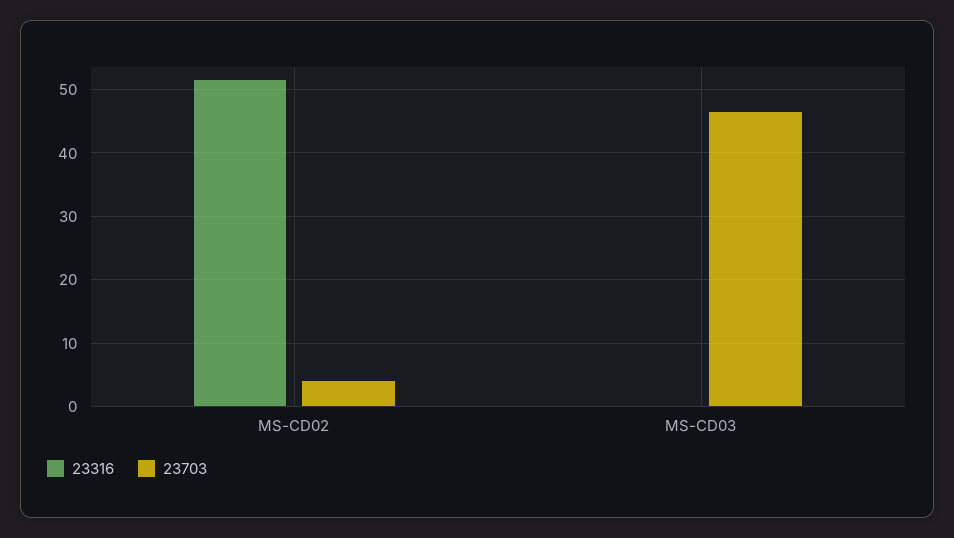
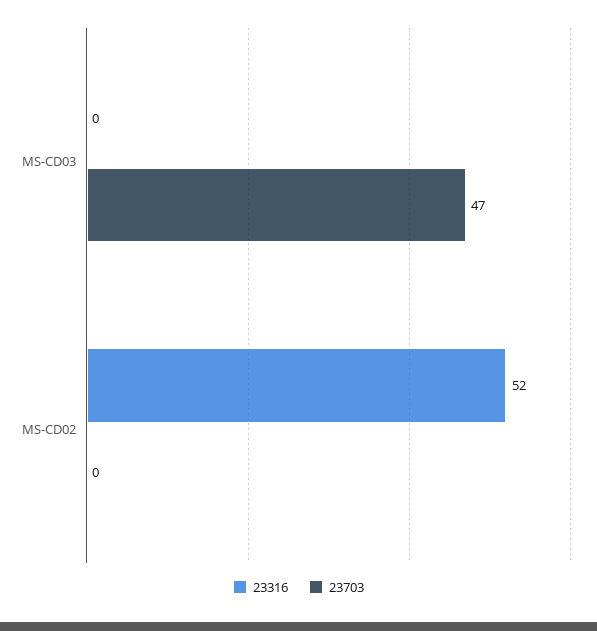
  {
    "23316": {
      "MS-CD02": 52,
      "MS-CD03": 0
    },
    "23703": {
-     "MS-CD02": 4,
+     "MS-CD02": 0,
      "MS-CD03": 47
    }
  }

